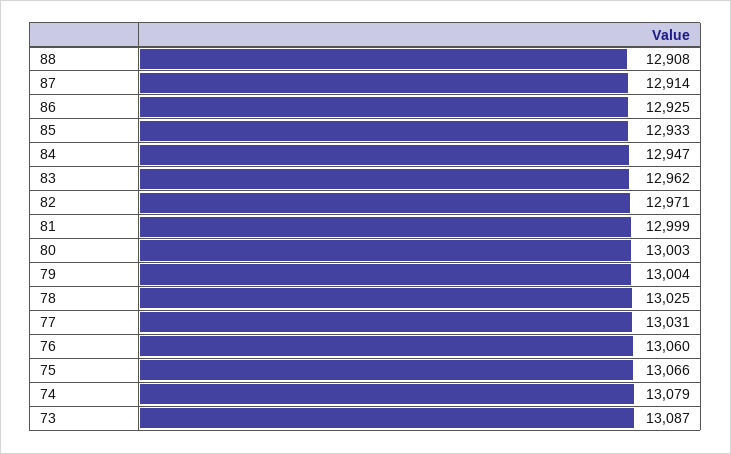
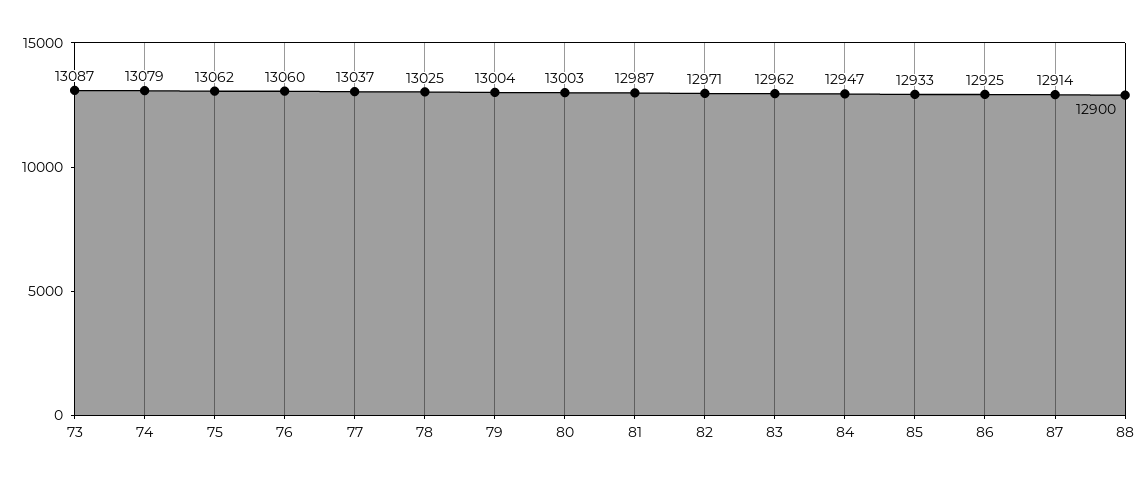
  {
-   "88": 12908,
+   "88": 12900,
    "87": 12914,
    "86": 12925,
    "85": 12933,
    "84": 12947,
    "83": 12962,
    "82": 12971,
-   "81": 12999,
+   "81": 12987,
    "80": 13003,
    "79": 13004,
    "78": 13025,
-   "77": 13031,
+   "77": 13037,
    "76": 13060,
-   "75": 13066,
+   "75": 13062,
    "74": 13079,
    "73": 13087
  }

